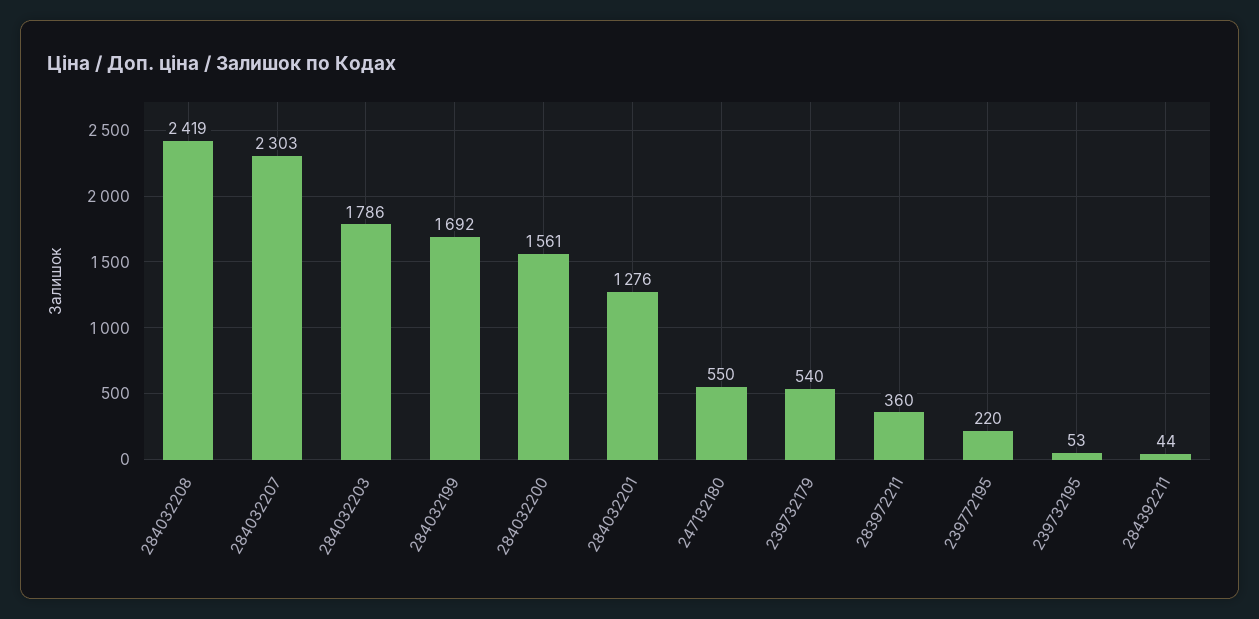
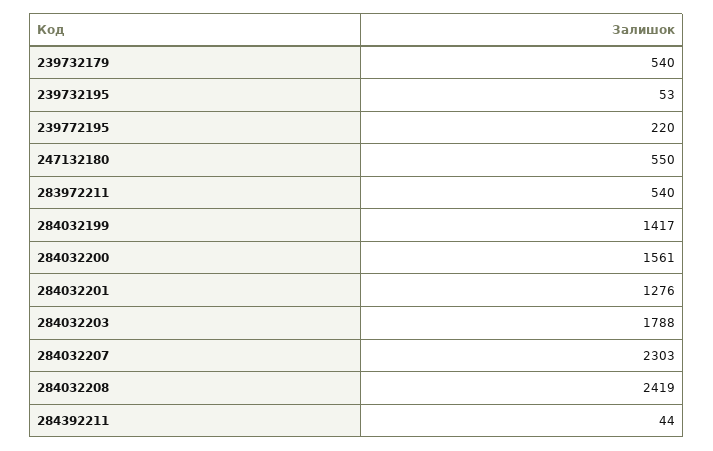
  {
    "284032208": 2419,
    "284032207": 2303,
-   "284032203": 1786,
+   "284032203": 1788,
-   "284032199": 1692,
+   "284032199": 1417,
    "284032200": 1561,
    "284032201": 1276,
    "247132180": 550,
    "239732179": 540,
-   "283972211": 360,
+   "283972211": 540,
    "239772195": 220,
    "239732195": 53,
    "284392211": 44
  }

